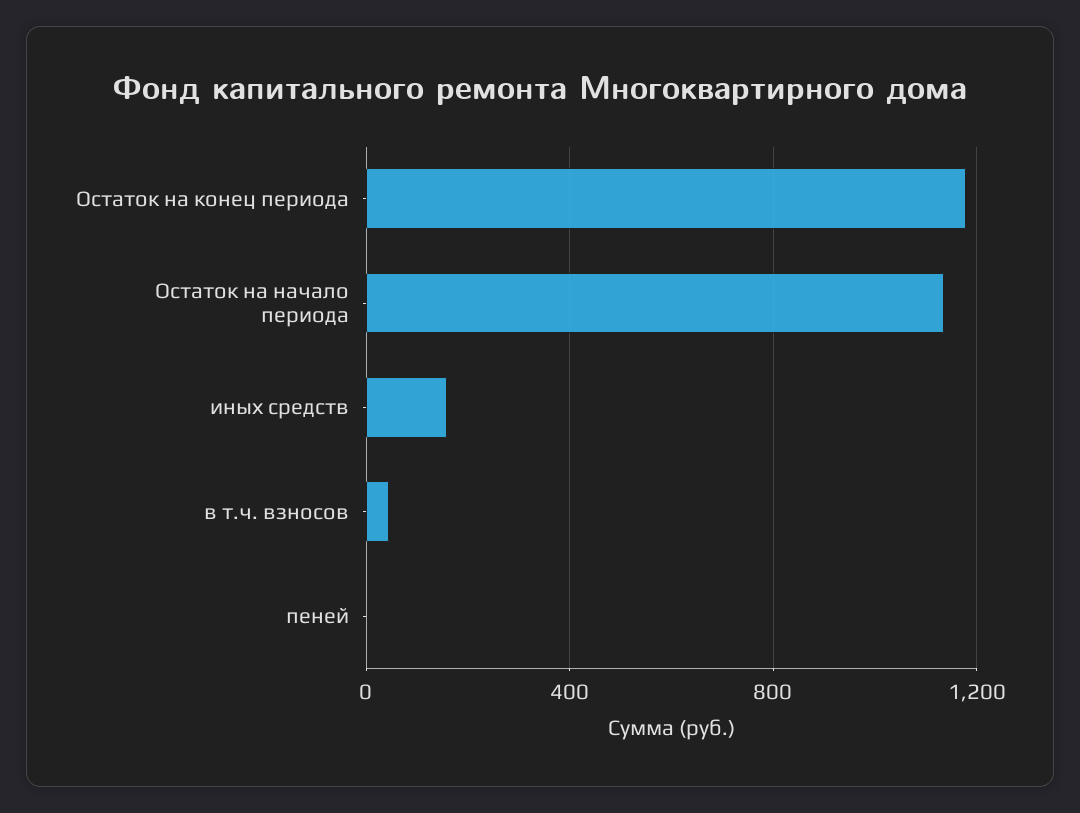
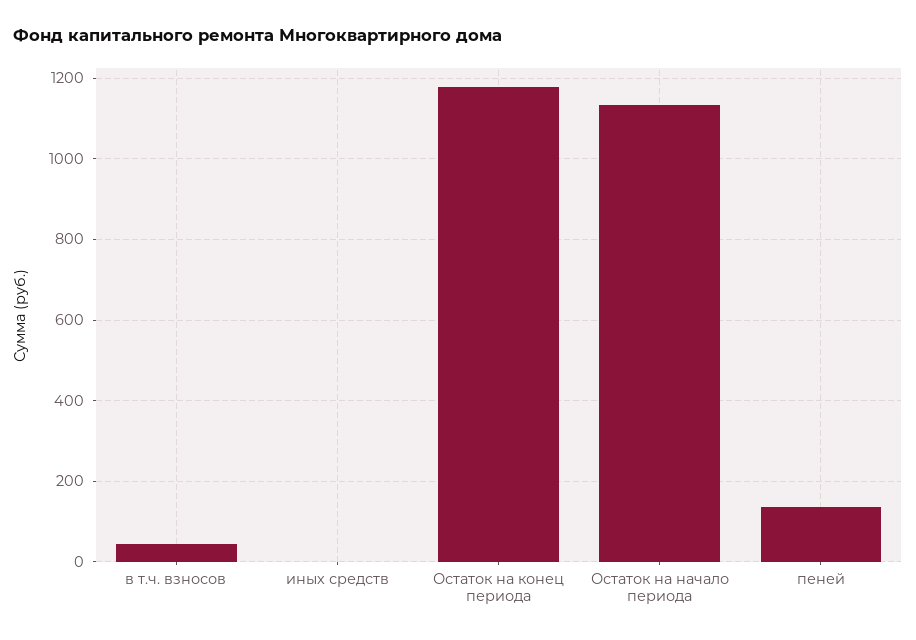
  {
    "Остаток на конец периода": 1180,
    "Остаток на начало периода": 1140,
-   "иных средств": 150,
+   "иных средств": 0,
    "в т.ч. взносов": 40,
-   "пеней": 0
+   "пеней": 140
  }

